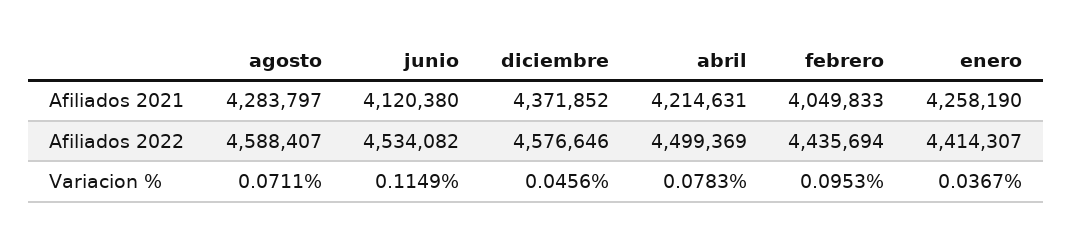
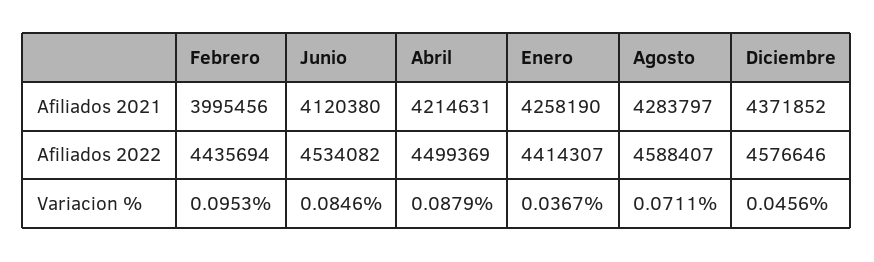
  {
    "agosto": {
      "Afiliados 2021": 4283797,
      "Afiliados 2022": 4588407,
      "Variacion %": 0.0711
    },
    "junio": {
      "Afiliados 2021": 4120380,
      "Afiliados 2022": 4534082,
-     "Variacion %": 0.1149
+     "Variacion %": 0.0846
    },
    "diciembre": {
      "Afiliados 2021": 4371852,
      "Afiliados 2022": 4576646,
      "Variacion %": 0.0456
    },
    "abril": {
      "Afiliados 2021": 4214631,
      "Afiliados 2022": 4499369,
-     "Variacion %": 0.0783
+     "Variacion %": 0.0879
    },
    "febrero": {
-     "Afiliados 2021": 4049833,
+     "Afiliados 2021": 3995456,
      "Afiliados 2022": 4435694,
      "Variacion %": 0.0953
    },
    "enero": {
      "Afiliados 2021": 4258190,
      "Afiliados 2022": 4414307,
      "Variacion %": 0.0367
    }
  }

